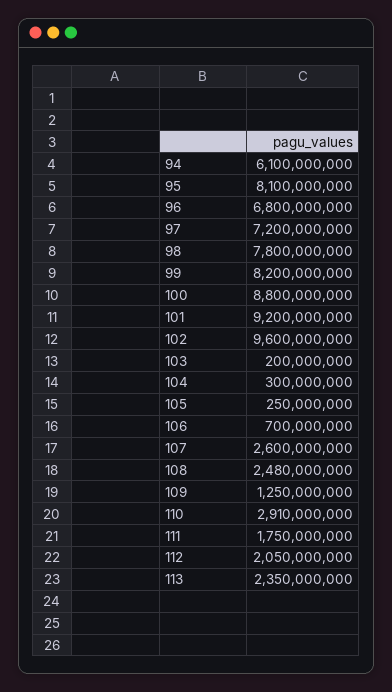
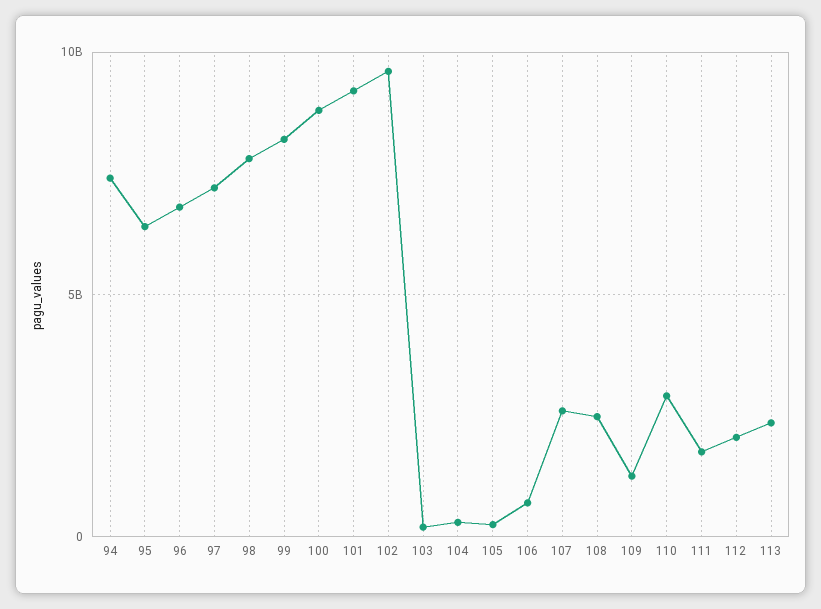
  {
-   "94": 6100000000,
+   "94": 7500000000,
-   "95": 8100000000,
+   "95": 6500000000,
    "96": 6800000000,
    "97": 7200000000,
    "98": 7800000000,
    "99": 8200000000,
    "100": 8800000000,
    "101": 9200000000,
    "102": 9600000000,
    "103": 200000000,
    "104": 300000000,
    "105": 250000000,
    "106": 700000000,
    "107": 2600000000,
    "108": 2480000000,
    "109": 1250000000,
    "110": 2910000000,
    "111": 1750000000,
    "112": 2050000000,
    "113": 2350000000
  }

